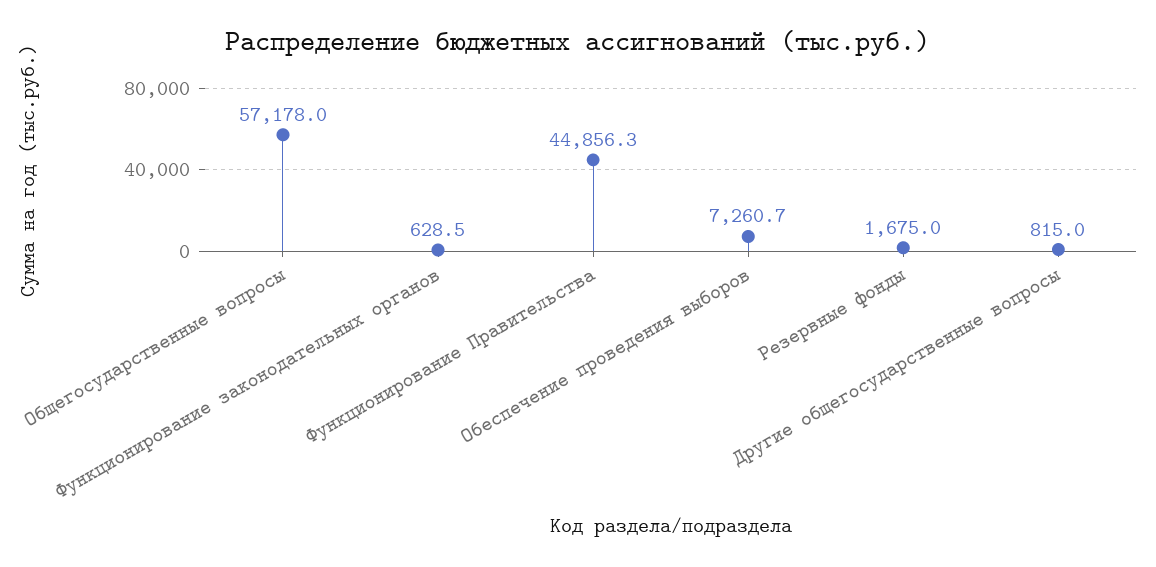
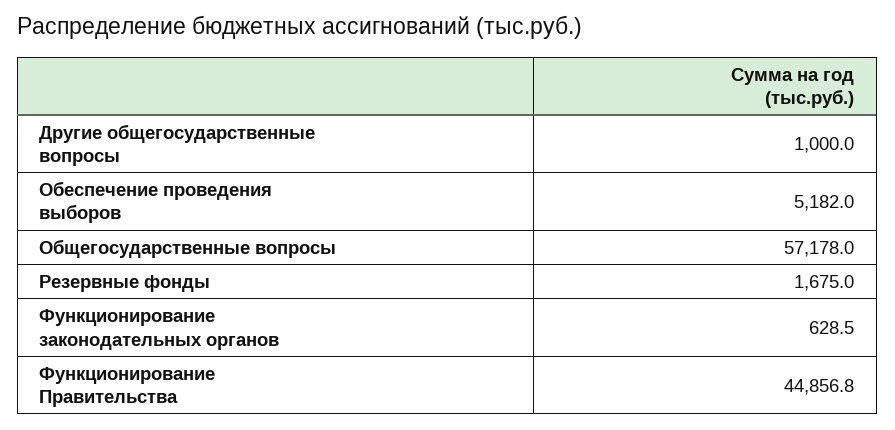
  {
    "Общегосударственные вопросы": 57178,
    "Функционирование законодательных органов": 628.5,
-   "Функционирование Правительства": 44856.3,
+   "Функционирование Правительства": 44856.8,
-   "Обеспечение проведения выборов": 7260.7,
+   "Обеспечение проведения выборов": 5182,
    "Резервные фонды": 1675,
-   "Другие общегосударственные вопросы": 815
+   "Другие общегосударственные вопросы": 1000
  }

